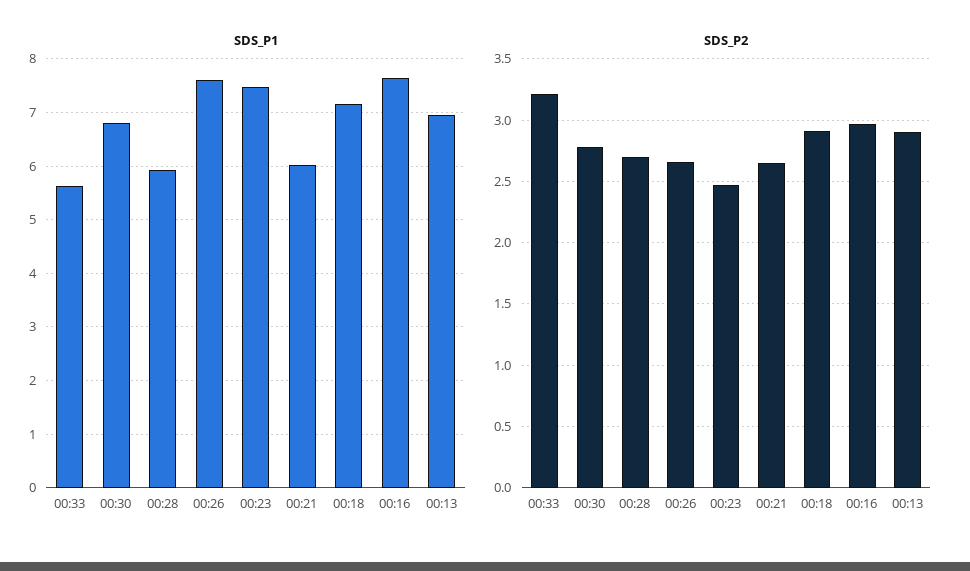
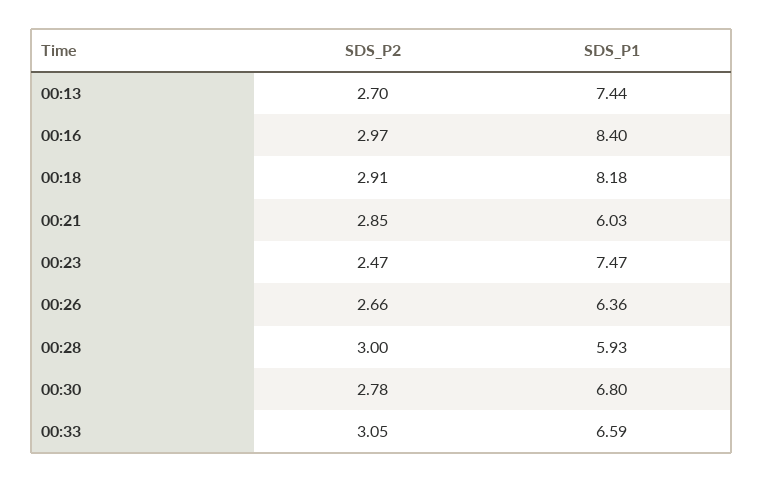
  {
    "SDS_P1": {
-     "00:33": 5.6,
+     "00:33": 6.59,
      "00:30": 6.8,
      "00:28": 5.93,
-     "00:26": 7.6,
+     "00:26": 6.36,
      "00:23": 7.47,
      "00:21": 6.03,
-     "00:18": 7.2,
+     "00:18": 8.18,
-     "00:16": 7.6,
+     "00:16": 8.4,
-     "00:13": 7
+     "00:13": 7.44
    },
    "SDS_P2": {
-     "00:33": 3.2,
+     "00:33": 3.05,
      "00:30": 2.78,
-     "00:28": 2.7,
+     "00:28": 3,
      "00:26": 2.66,
      "00:23": 2.47,
-     "00:21": 2.65,
+     "00:21": 2.85,
      "00:18": 2.91,
      "00:16": 2.97,
-     "00:13": 2.9
+     "00:13": 2.7
    }
  }

